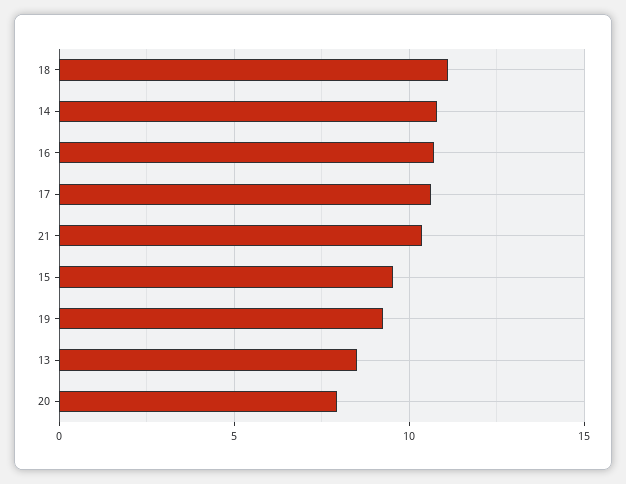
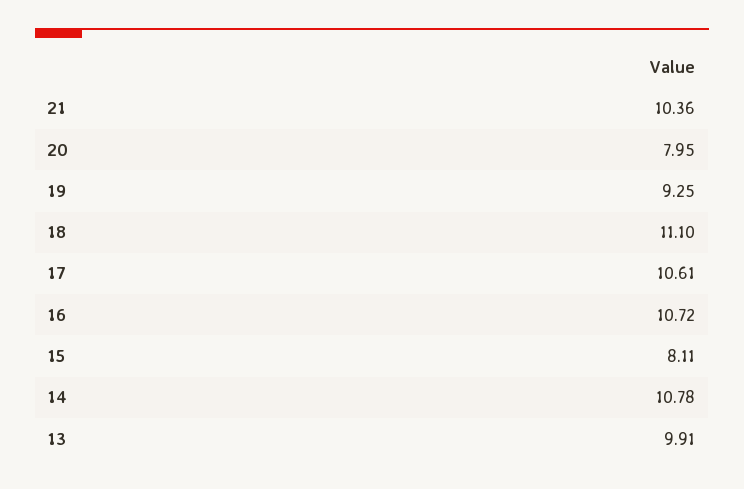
  {
    "18": 11.1,
    "14": 10.78,
    "16": 10.72,
    "17": 10.61,
    "21": 10.36,
-   "15": 9.5,
+   "15": 8.11,
    "19": 9.25,
-   "13": 8.5,
+   "13": 9.91,
    "20": 7.95
  }

